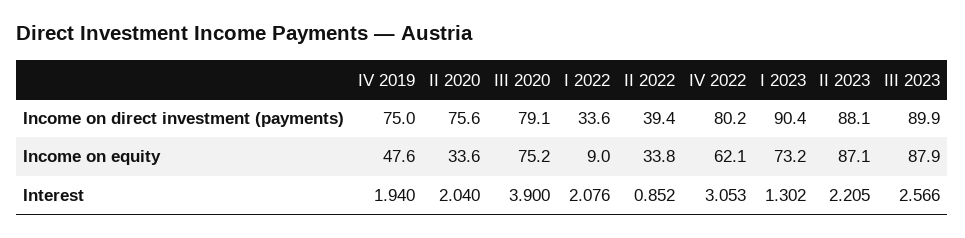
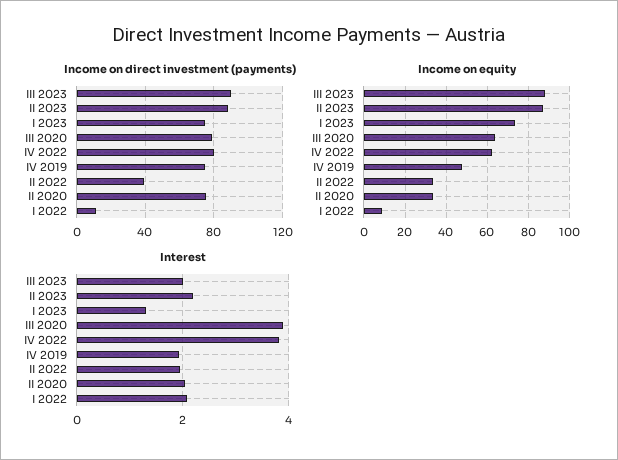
  {
    "Income on direct investment (payments)": {
      "IV 2019": 75,
      "II 2020": 75.6,
      "III 2020": 79.1,
-     "I 2022": 33.6,
+     "I 2022": 10,
      "II 2022": 39.4,
      "IV 2022": 80.2,
-     "I 2023": 90.4,
+     "I 2023": 75,
      "II 2023": 88.1,
      "III 2023": 89.9
    },
    "Income on equity": {
      "IV 2019": 47.6,
      "II 2020": 33.6,
-     "III 2020": 75.2,
+     "III 2020": 65,
      "I 2022": 9,
      "II 2022": 33.8,
      "IV 2022": 62.1,
      "I 2023": 73.2,
      "II 2023": 87.1,
      "III 2023": 87.9
    },
    "Interest": {
      "IV 2019": 1.94,
      "II 2020": 2.04,
      "III 2020": 3.9,
      "I 2022": 2.076,
-     "II 2022": 0.852,
+     "II 2022": 2,
-     "IV 2022": 3.053,
+     "IV 2022": 3.8,
      "I 2023": 1.302,
      "II 2023": 2.205,
-     "III 2023": 2.566
+     "III 2023": 2
    }
  }

